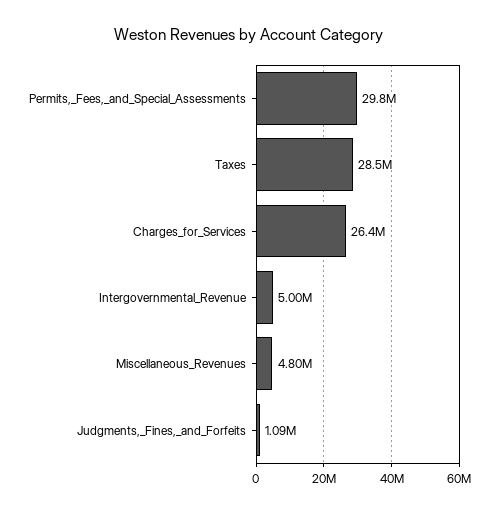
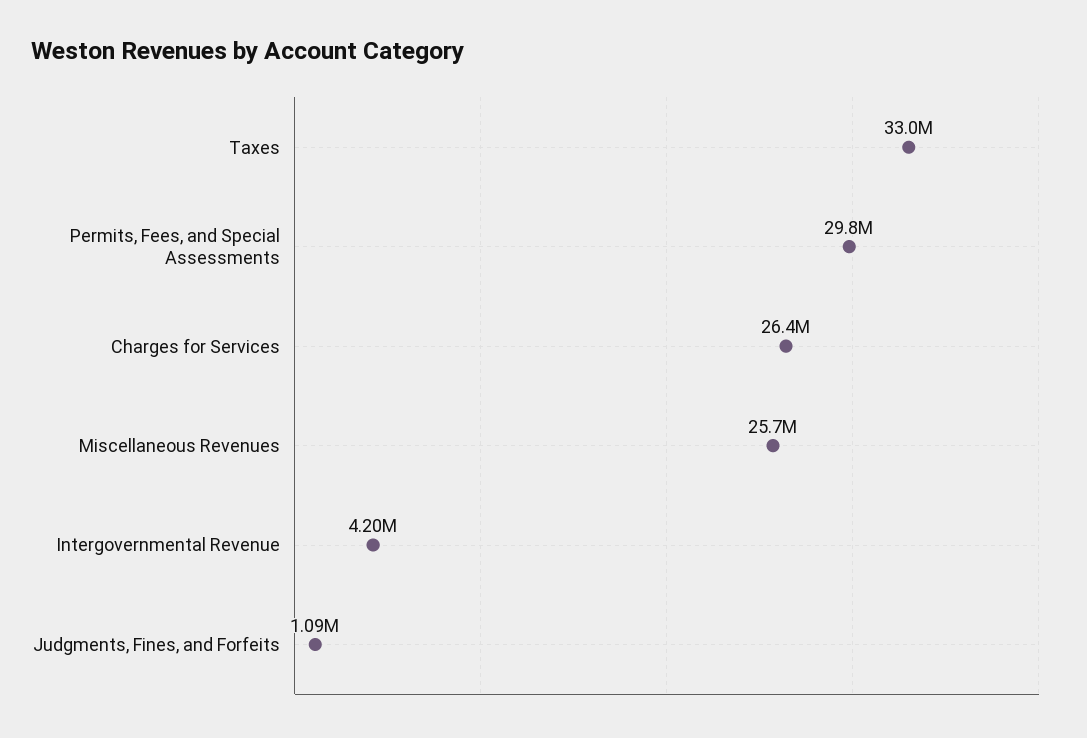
  {
    "Permits,_Fees,_and_Special_Assessments": 29800000,
-   "Taxes": 28500000,
+   "Taxes": 33000000,
    "Charges_for_Services": 26400000,
-   "Intergovernmental_Revenue": 5000000,
+   "Intergovernmental_Revenue": 4200000,
-   "Miscellaneous_Revenues": 4800000,
+   "Miscellaneous_Revenues": 25700000,
    "Judgments,_Fines,_and_Forfeits": 1090000
  }

